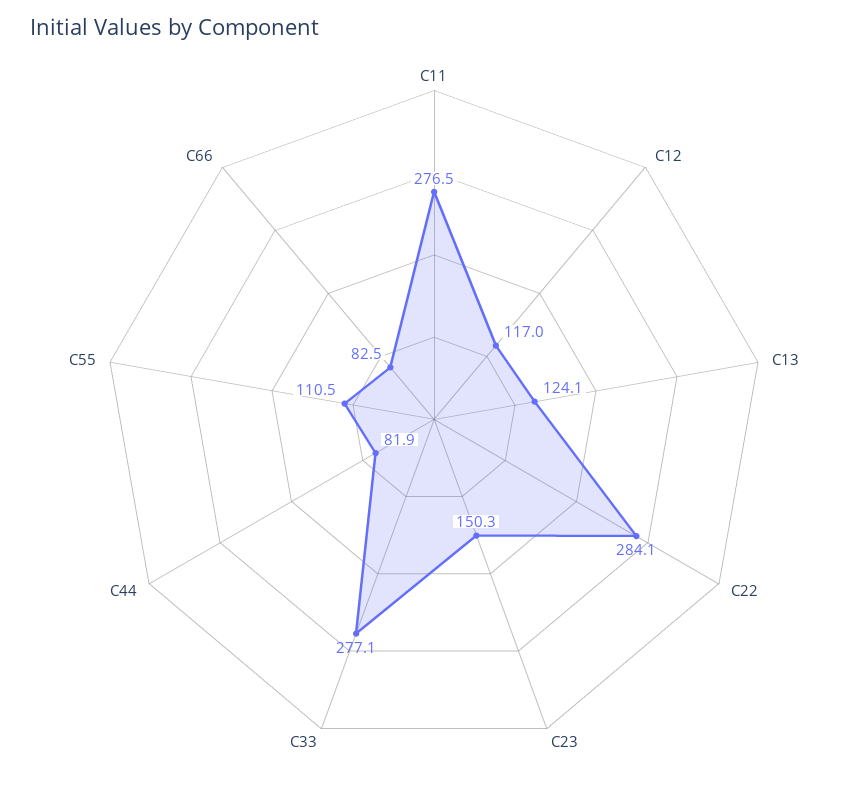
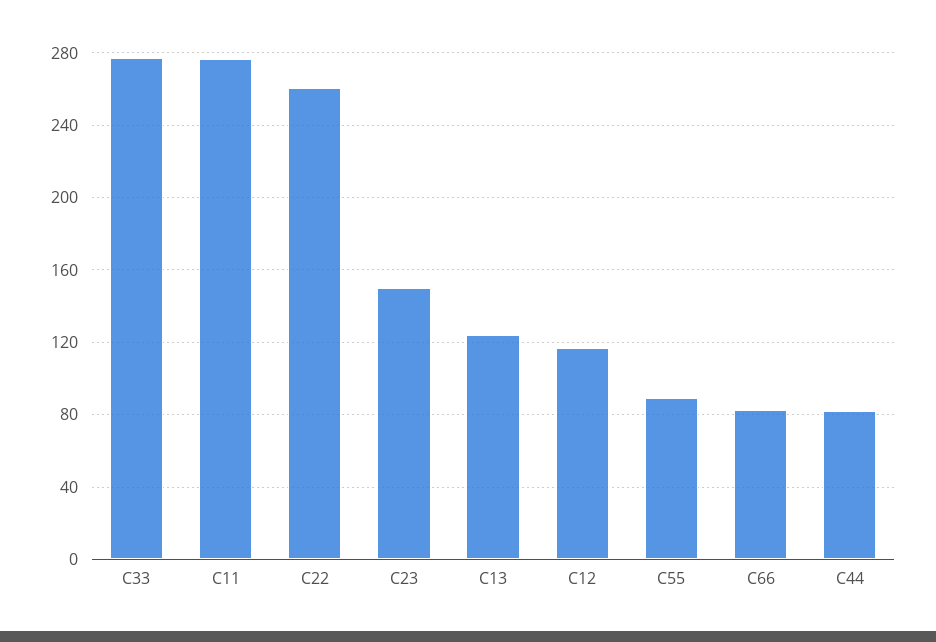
  {
    "C11": 276.5,
    "C12": 117,
    "C13": 124.1,
-   "C22": 284.1,
+   "C22": 260,
    "C23": 150.3,
    "C33": 277.1,
    "C44": 81.9,
-   "C55": 110.5,
+   "C55": 90,
    "C66": 82.5
  }

